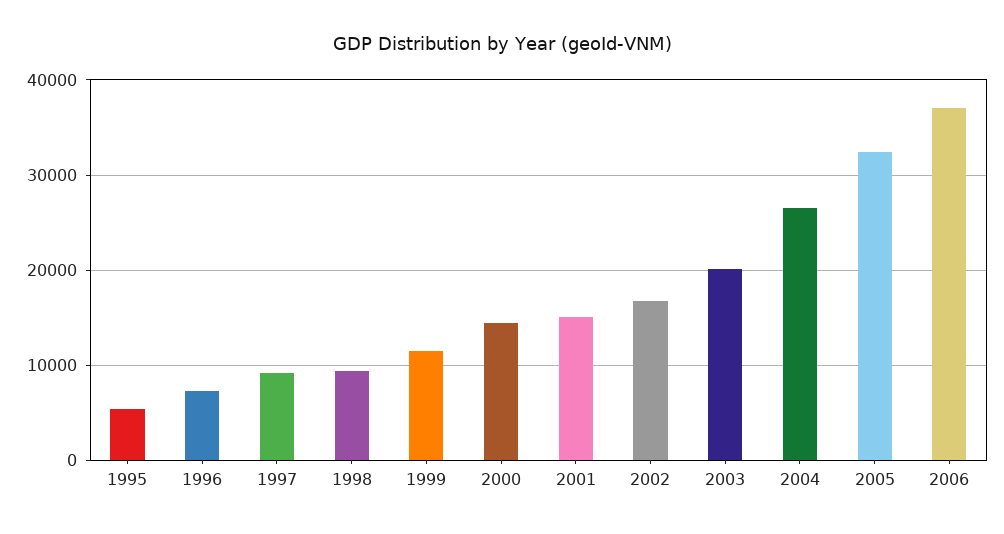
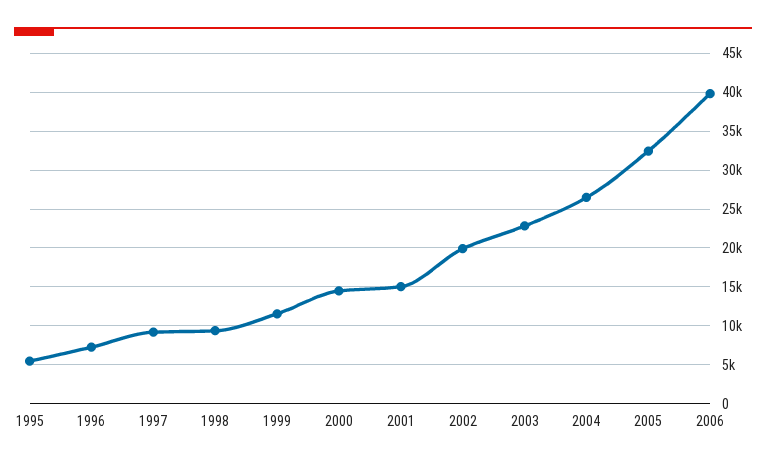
  {
    "1995": 5000,
    "1996": 7000,
    "1997": 9000,
    "1998": 9000,
    "1999": 12000,
    "2000": 14000,
    "2001": 15000,
-   "2002": 17000,
+   "2002": 20000,
-   "2003": 20000,
+   "2003": 23000,
    "2004": 26000,
    "2005": 32000,
-   "2006": 37000
+   "2006": 40000
  }

